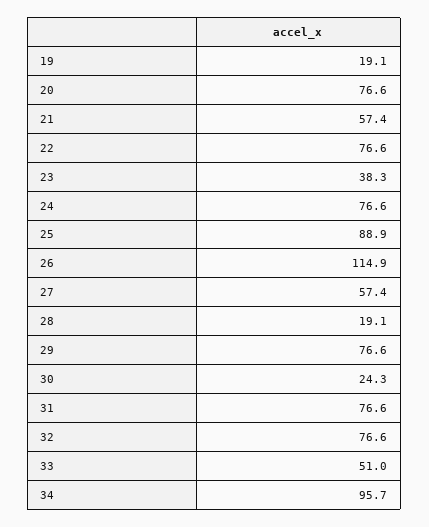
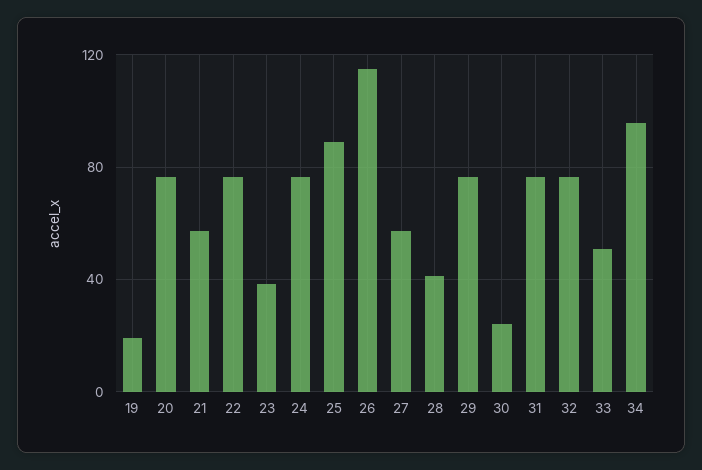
  {
    "19": 19.1,
    "20": 76.6,
    "21": 57.4,
    "22": 76.6,
    "23": 38.3,
    "24": 76.6,
    "25": 88.9,
    "26": 114.9,
    "27": 57.4,
-   "28": 19.1,
+   "28": 40,
    "29": 76.6,
    "30": 24.3,
    "31": 76.6,
    "32": 76.6,
    "33": 51,
    "34": 95.7
  }

